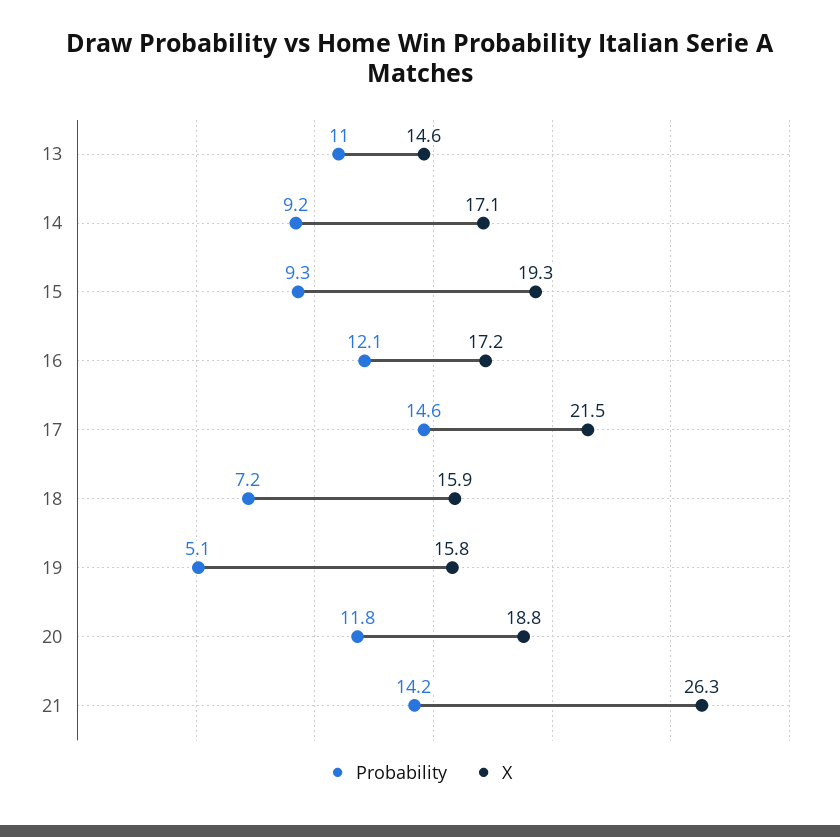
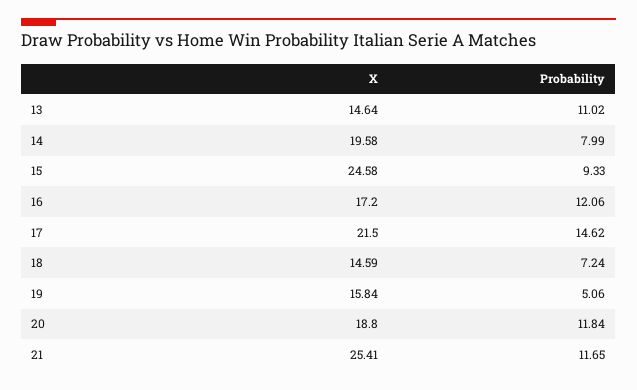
  {
    "Probability": {
      "13": 11.02,
-     "14": 9.2,
+     "14": 7.99,
      "15": 9.33,
      "16": 12.06,
      "17": 14.62,
      "18": 7.24,
      "19": 5.06,
      "20": 11.84,
-     "21": 14.2
+     "21": 11.65
    },
    "X": {
      "13": 14.64,
-     "14": 17.1,
+     "14": 19.58,
-     "15": 19.3,
+     "15": 24.58,
      "16": 17.2,
      "17": 21.5,
-     "18": 15.9,
+     "18": 14.59,
      "19": 15.84,
      "20": 18.8,
-     "21": 26.3
+     "21": 25.41
    }
  }

